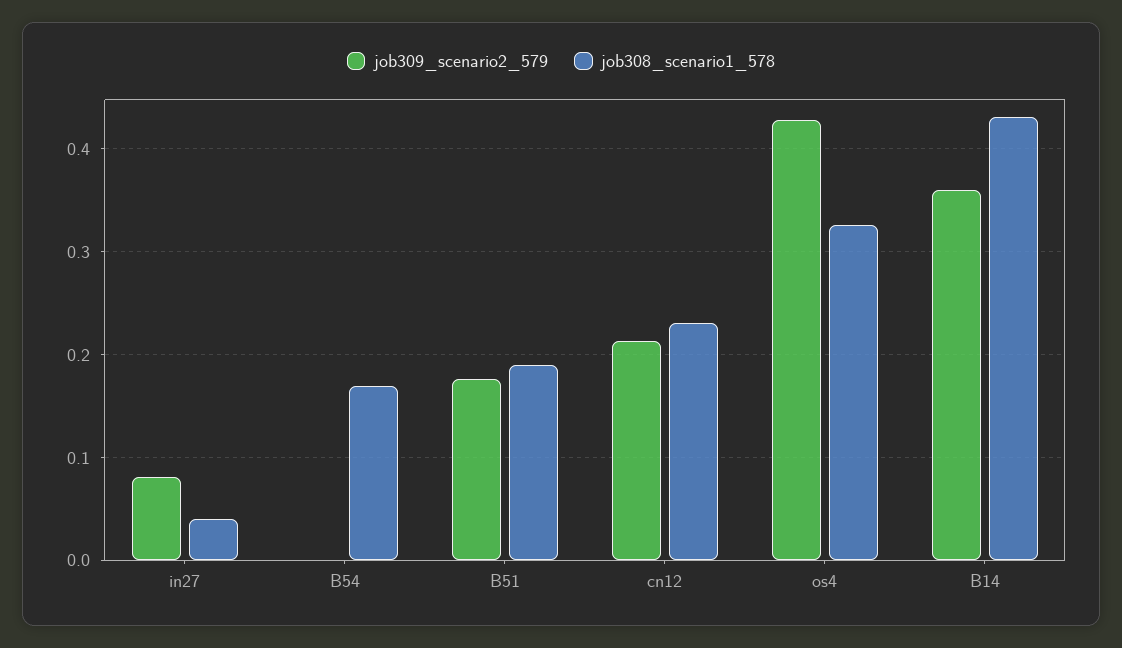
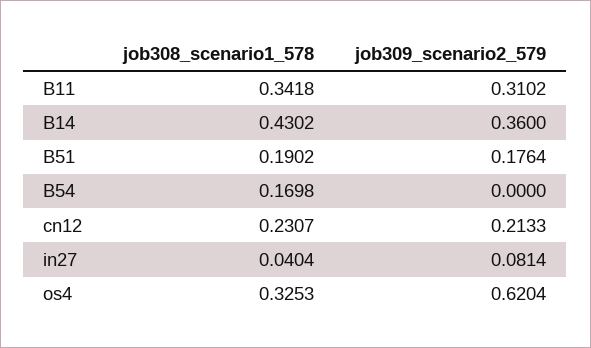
  {
    "job309_scenario2_579": {
      "in27": 0.0814,
      "B54": 0,
      "B51": 0.1764,
      "cn12": 0.2133,
-     "os4": 0.43,
+     "os4": 0.6204,
-     "B14": 0.36
+     "B14": 0.36,
+     "B11": 0.3102
    },
    "job308_scenario1_578": {
      "in27": 0.0404,
      "B54": 0.1698,
      "B51": 0.1902,
      "cn12": 0.2307,
      "os4": 0.3253,
-     "B14": 0.4302
+     "B14": 0.4302,
+     "B11": 0.3418
    }
  }

